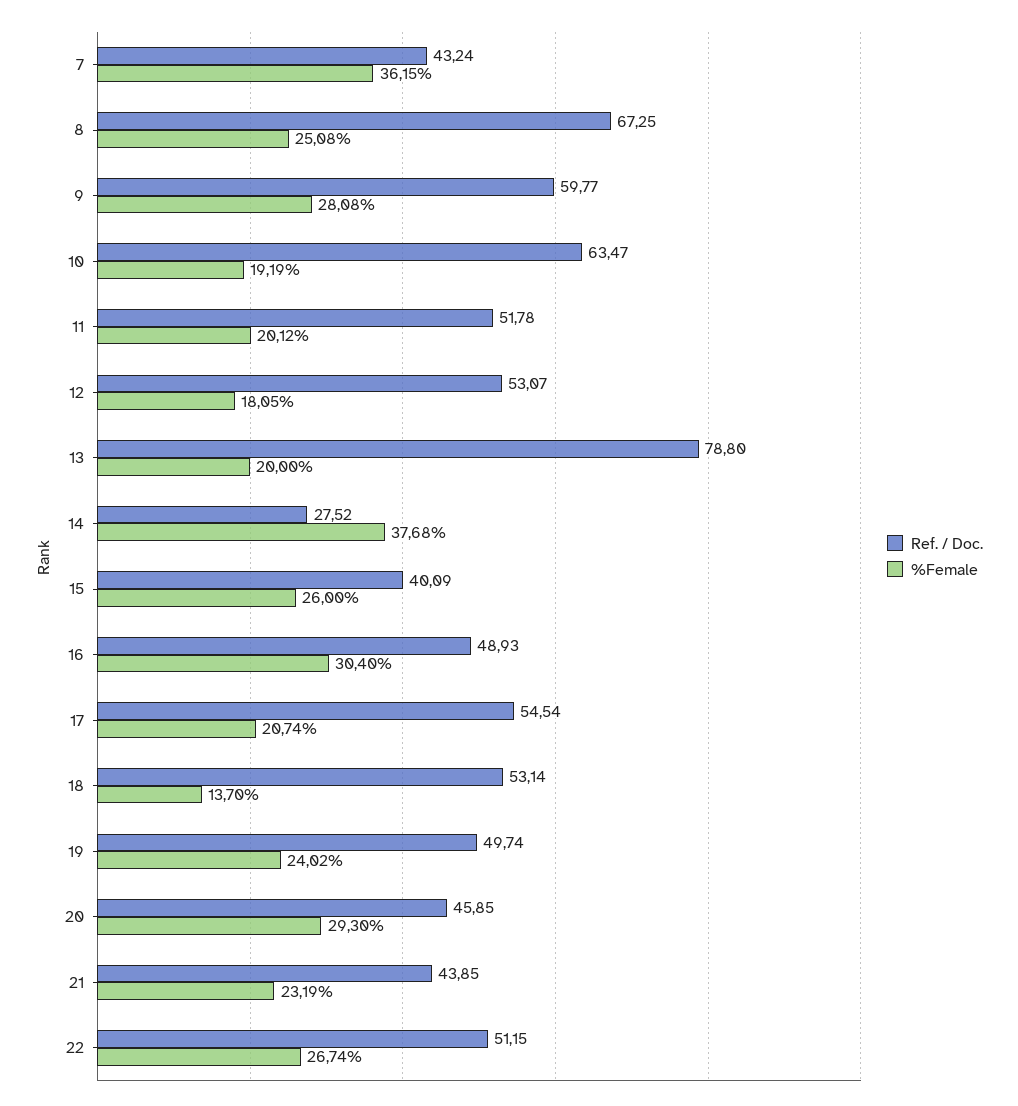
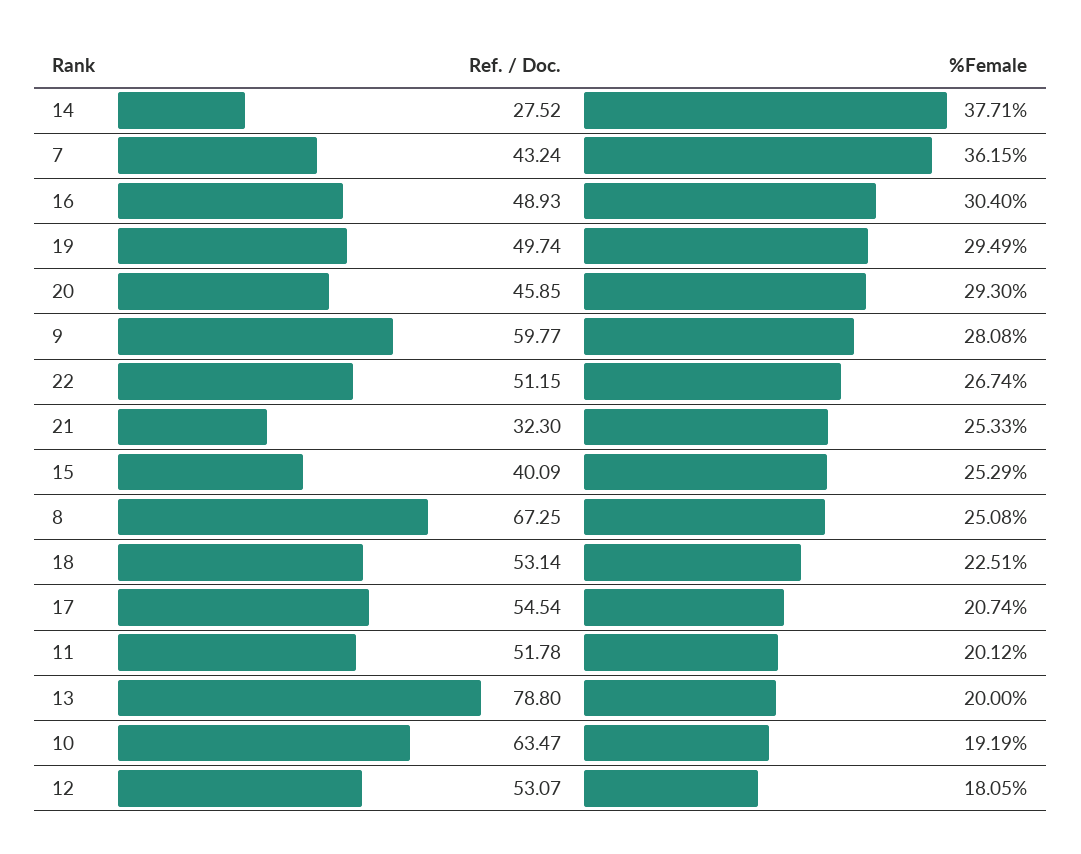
  {
    "Ref. / Doc.": {
      "7": 43.24,
      "8": 67.25,
      "9": 59.77,
      "10": 63.47,
      "11": 51.78,
      "12": 53.07,
      "13": 78.8,
      "14": 27.52,
      "15": 40.09,
      "16": 48.93,
      "17": 54.54,
      "18": 53.14,
      "19": 49.74,
      "20": 45.85,
-     "21": 43.85,
+     "21": 32.3,
      "22": 51.15
    },
    "%Female": {
      "7": 36.15,
      "8": 25.08,
      "9": 28.08,
      "10": 19.19,
      "11": 20.12,
      "12": 18.05,
      "13": 20,
-     "14": 37.68,
+     "14": 37.71,
-     "15": 26,
+     "15": 25.29,
      "16": 30.4,
      "17": 20.74,
-     "18": 13.7,
+     "18": 22.51,
-     "19": 24.02,
+     "19": 29.49,
      "20": 29.3,
-     "21": 23.19,
+     "21": 25.33,
      "22": 26.74
    }
  }

